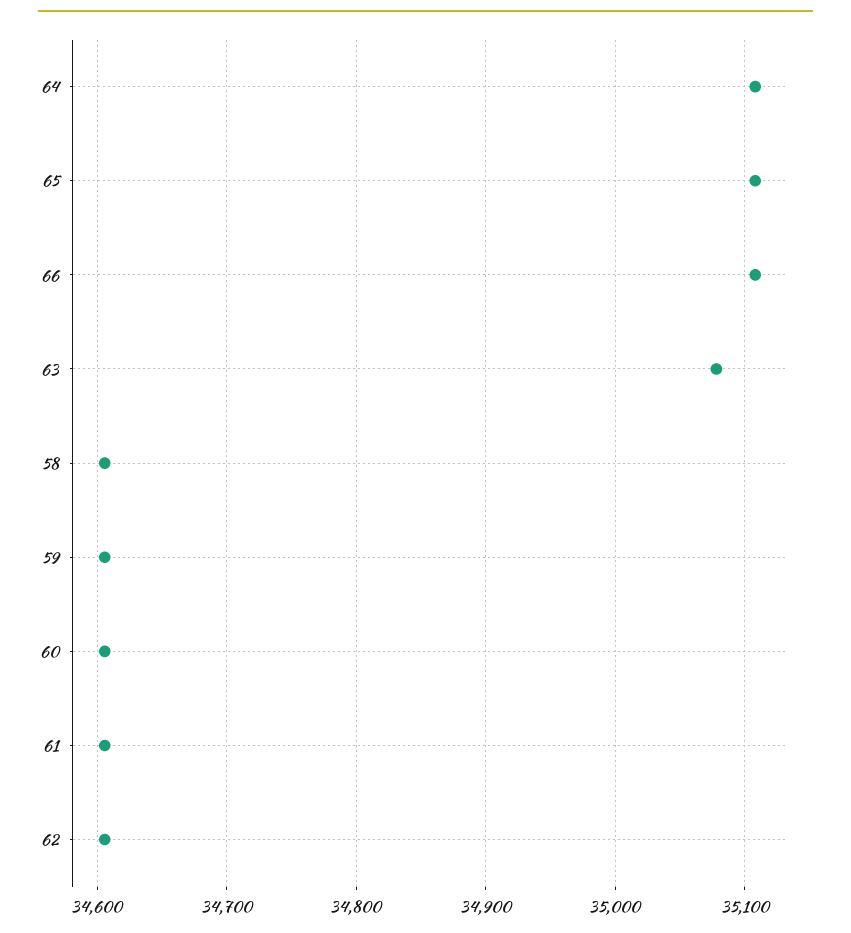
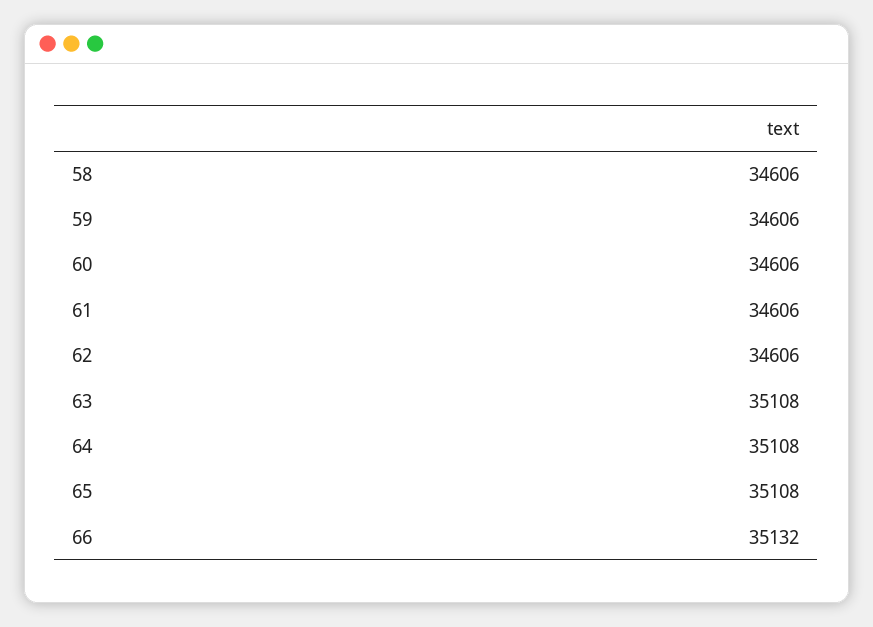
  {
    "64": 35108,
    "65": 35108,
-   "66": 35110,
+   "66": 35132,
-   "63": 35080,
+   "63": 35108,
    "58": 34606,
    "59": 34606,
    "60": 34606,
    "61": 34606,
    "62": 34606
  }

